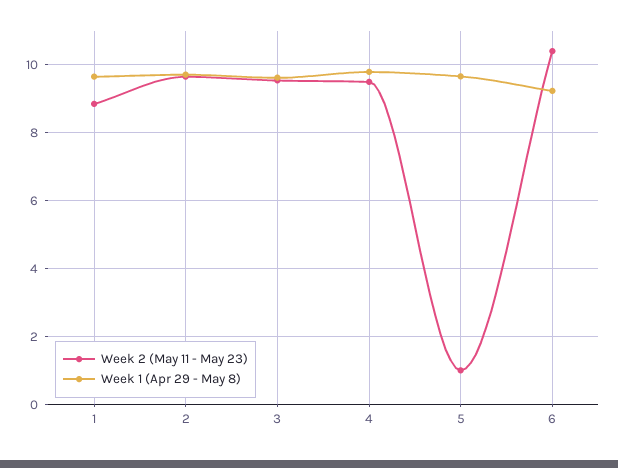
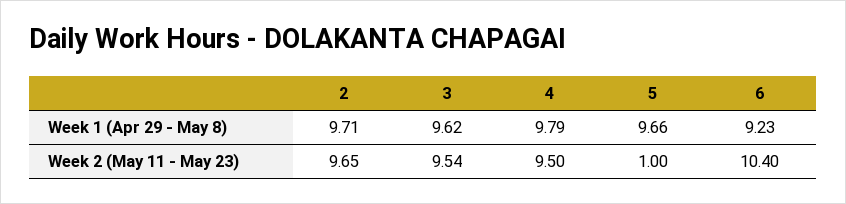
  {
    "Week 2 (May 11 - May 23)": {
-     "1": 8.8,
      "2": 9.65,
      "3": 9.54,
      "4": 9.5,
      "5": 1,
      "6": 10.4
    },
    "Week 1 (Apr 29 - May 8)": {
-     "1": 9.6,
      "2": 9.71,
      "3": 9.62,
      "4": 9.79,
      "5": 9.66,
      "6": 9.23
    }
  }

